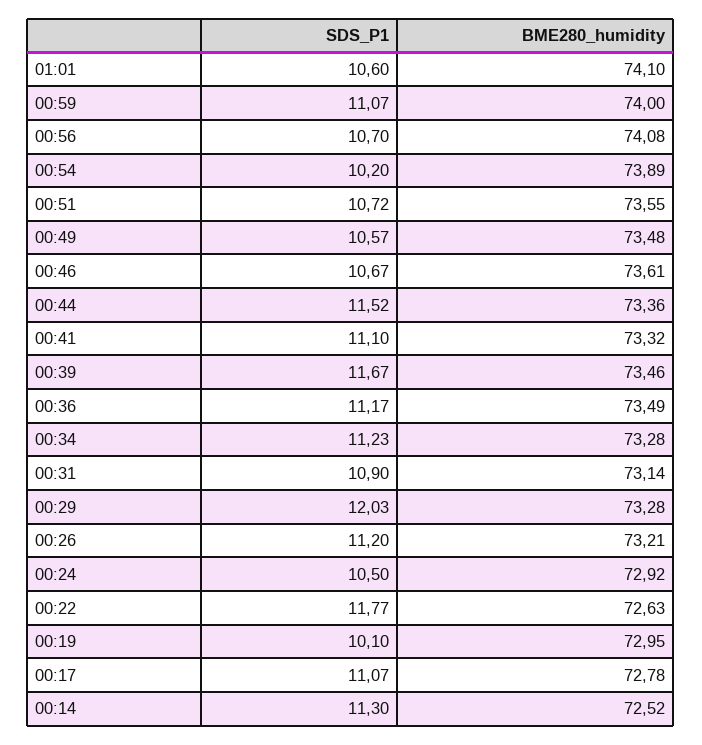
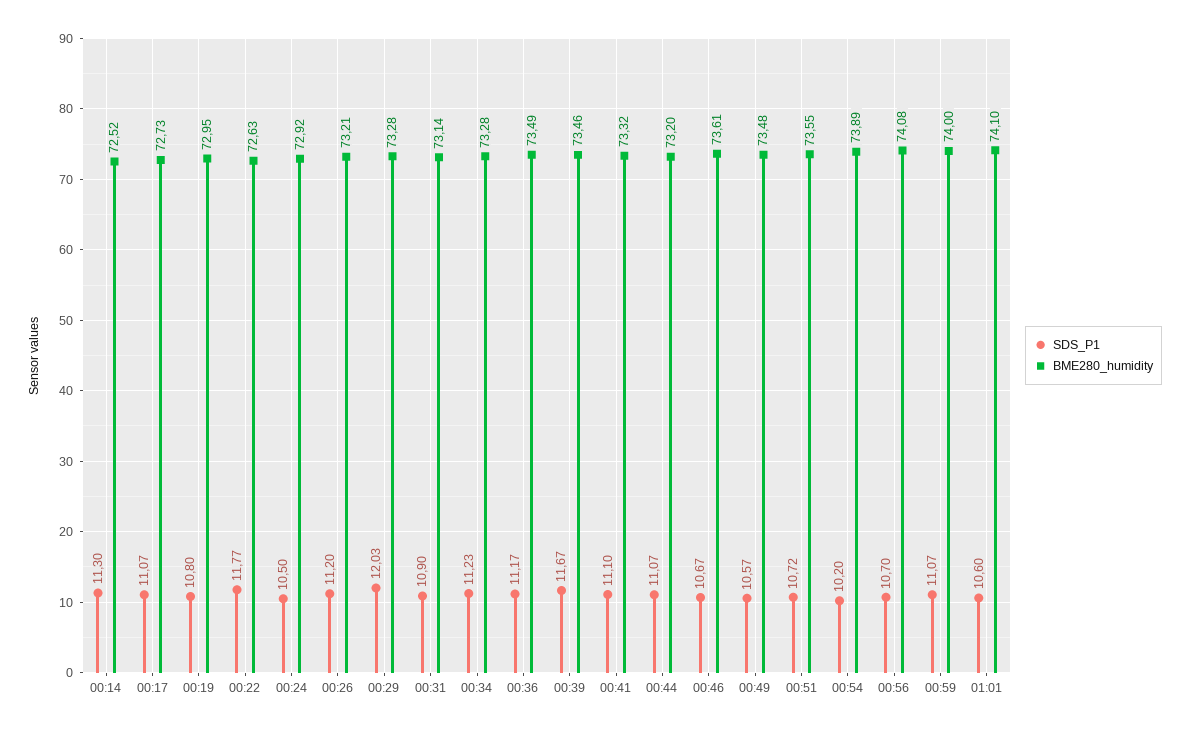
  {
    "SDS_P1": {
      "01:01": 10.6,
      "00:59": 11.07,
      "00:56": 10.7,
      "00:54": 10.2,
      "00:51": 10.72,
      "00:49": 10.57,
      "00:46": 10.67,
-     "00:44": 11.52,
+     "00:44": 11.07,
      "00:41": 11.1,
      "00:39": 11.67,
      "00:36": 11.17,
      "00:34": 11.23,
      "00:31": 10.9,
      "00:29": 12.03,
      "00:26": 11.2,
      "00:24": 10.5,
      "00:22": 11.77,
-     "00:19": 10.1,
+     "00:19": 10.8,
      "00:17": 11.07,
      "00:14": 11.3
    },
    "BME280_humidity": {
      "01:01": 74.1,
      "00:59": 74,
      "00:56": 74.08,
      "00:54": 73.89,
      "00:51": 73.55,
      "00:49": 73.48,
      "00:46": 73.61,
-     "00:44": 73.36,
+     "00:44": 73.2,
      "00:41": 73.32,
      "00:39": 73.46,
      "00:36": 73.49,
      "00:34": 73.28,
      "00:31": 73.14,
      "00:29": 73.28,
      "00:26": 73.21,
      "00:24": 72.92,
      "00:22": 72.63,
      "00:19": 72.95,
-     "00:17": 72.78,
+     "00:17": 72.73,
      "00:14": 72.52
    }
  }

